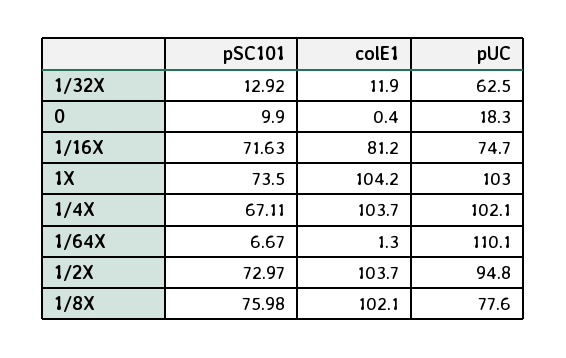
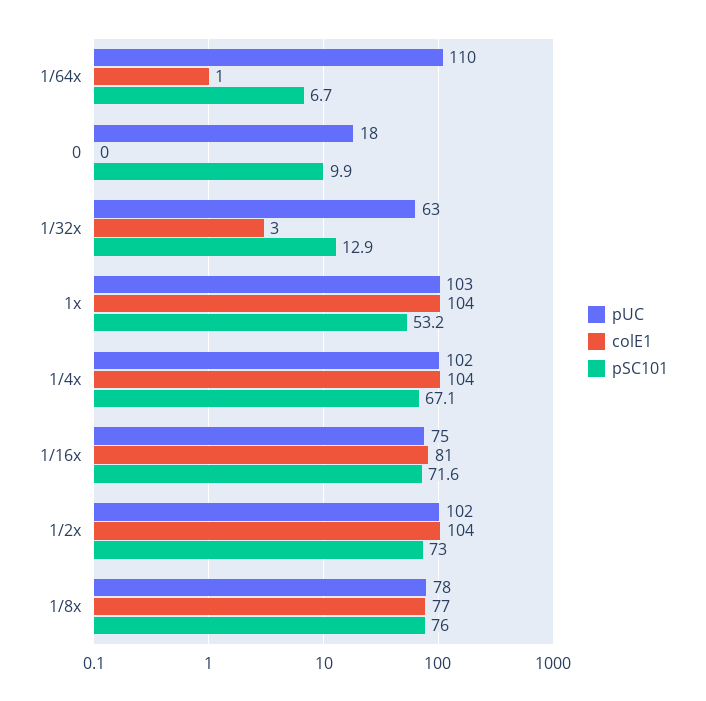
  {
    "pSC101": {
      "1/32X": 12.92,
      "0": 9.9,
      "1/16X": 71.63,
-     "1X": 73.5,
+     "1X": 53.2,
      "1/4X": 67.11,
      "1/64X": 6.67,
      "1/2X": 72.97,
      "1/8X": 75.98
    },
    "colE1": {
-     "1/32X": 11.9,
+     "1/32X": 3,
      "0": 0.4,
      "1/16X": 81.2,
      "1X": 104.2,
      "1/4X": 103.7,
      "1/64X": 1.3,
      "1/2X": 103.7,
-     "1/8X": 102.1
+     "1/8X": 77
    },
    "pUC": {
      "1/32X": 62.5,
      "0": 18.3,
      "1/16X": 74.7,
      "1X": 103,
      "1/4X": 102.1,
      "1/64X": 110.1,
-     "1/2X": 94.8,
+     "1/2X": 102,
      "1/8X": 77.6
    }
  }

